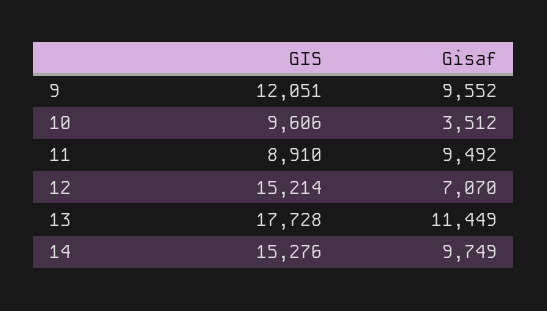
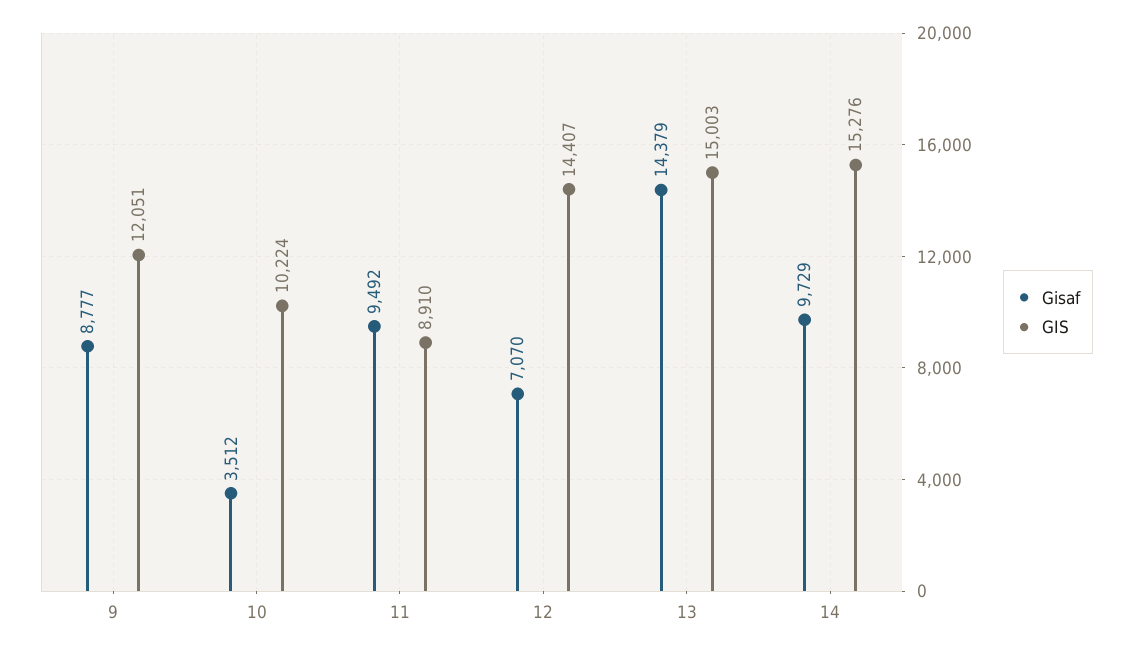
  {
    "GIS": {
      "9": 12051,
-     "10": 9606,
+     "10": 10224,
      "11": 8910,
-     "12": 15214,
+     "12": 14407,
-     "13": 17728,
+     "13": 15003,
      "14": 15276
    },
    "Gisaf": {
-     "9": 9552,
+     "9": 8777,
      "10": 3512,
      "11": 9492,
      "12": 7070,
-     "13": 11449,
+     "13": 14379,
-     "14": 9749
+     "14": 9729
    }
  }

